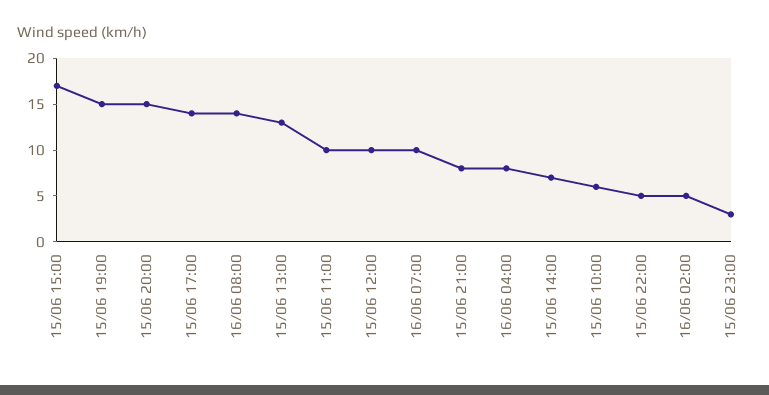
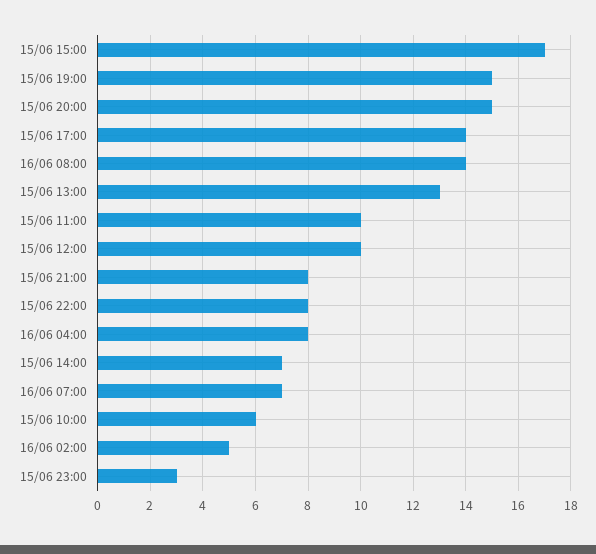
  {
    "15/06 15:00": 17,
    "15/06 19:00": 15,
    "15/06 20:00": 15,
    "15/06 17:00": 14,
    "16/06 08:00": 14,
    "15/06 13:00": 13,
    "15/06 11:00": 10,
    "15/06 12:00": 10,
-   "16/06 07:00": 10,
+   "16/06 07:00": 7,
    "15/06 21:00": 8,
    "16/06 04:00": 8,
    "15/06 14:00": 7,
    "15/06 10:00": 6,
-   "15/06 22:00": 5,
+   "15/06 22:00": 8,
    "16/06 02:00": 5,
    "15/06 23:00": 3
  }

